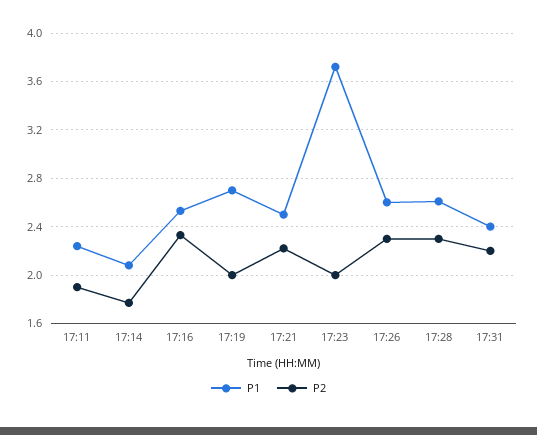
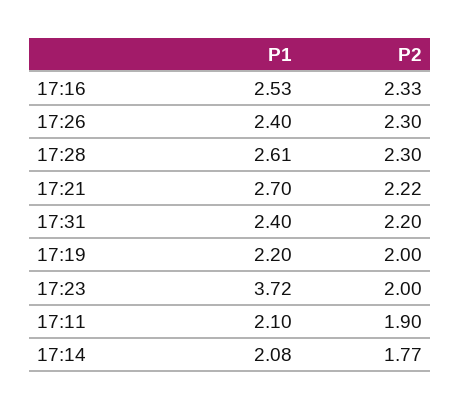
  {
    "P1": {
-     "17:11": 2.25,
+     "17:11": 2.1,
      "17:14": 2.08,
      "17:16": 2.53,
-     "17:19": 2.7,
+     "17:19": 2.2,
-     "17:21": 2.5,
+     "17:21": 2.7,
      "17:23": 3.72,
-     "17:26": 2.6,
+     "17:26": 2.4,
      "17:28": 2.61,
      "17:31": 2.4
    },
    "P2": {
      "17:11": 1.9,
      "17:14": 1.77,
      "17:16": 2.33,
      "17:19": 2,
      "17:21": 2.22,
      "17:23": 2,
      "17:26": 2.3,
      "17:28": 2.3,
      "17:31": 2.2
    }
  }

